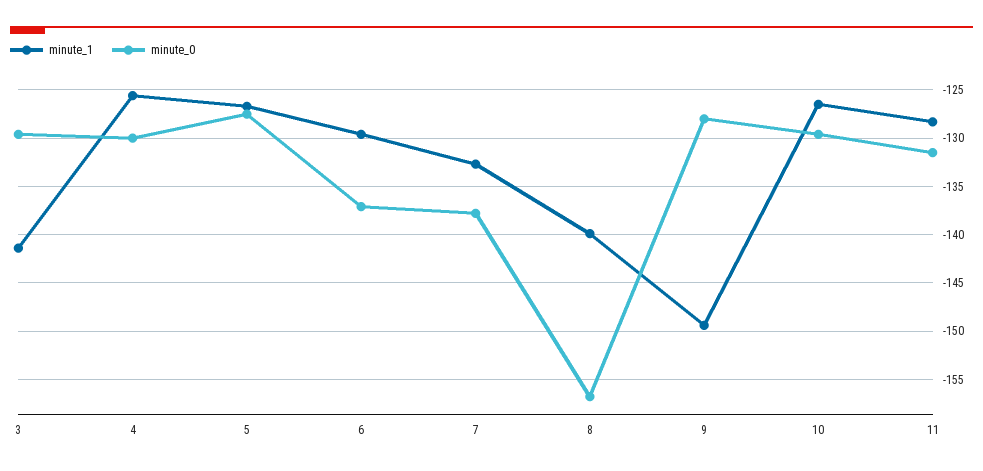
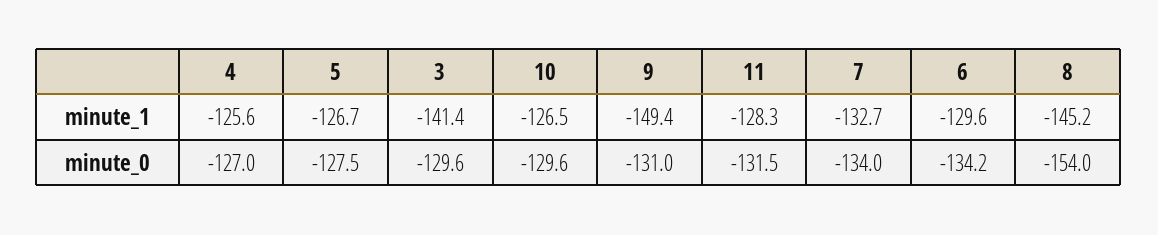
  {
    "minute_1": {
      "3": -141.4,
      "4": -125.6,
      "5": -126.7,
      "6": -129.6,
      "7": -132.7,
-     "8": -140,
+     "8": -145.2,
      "9": -149.4,
      "10": -126.5,
      "11": -128.3
    },
    "minute_0": {
      "3": -129.6,
-     "4": -130,
+     "4": -127,
      "5": -127.5,
-     "6": -137,
+     "6": -134.2,
-     "7": -138,
+     "7": -134,
-     "8": -157,
+     "8": -154,
-     "9": -128,
+     "9": -131,
      "10": -129.6,
      "11": -131.5
    }
  }

